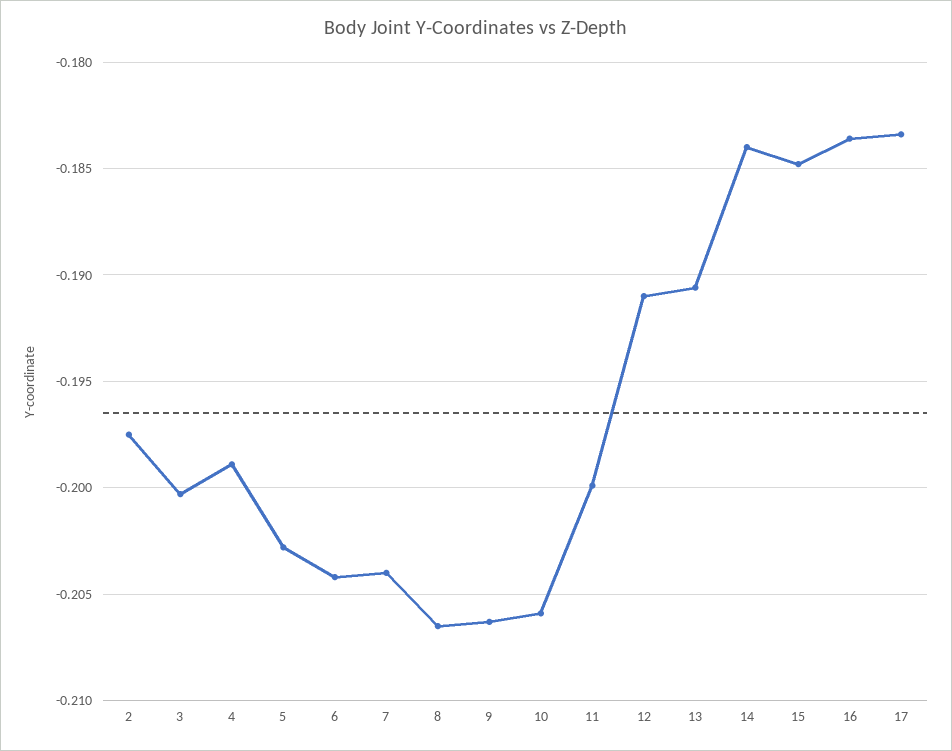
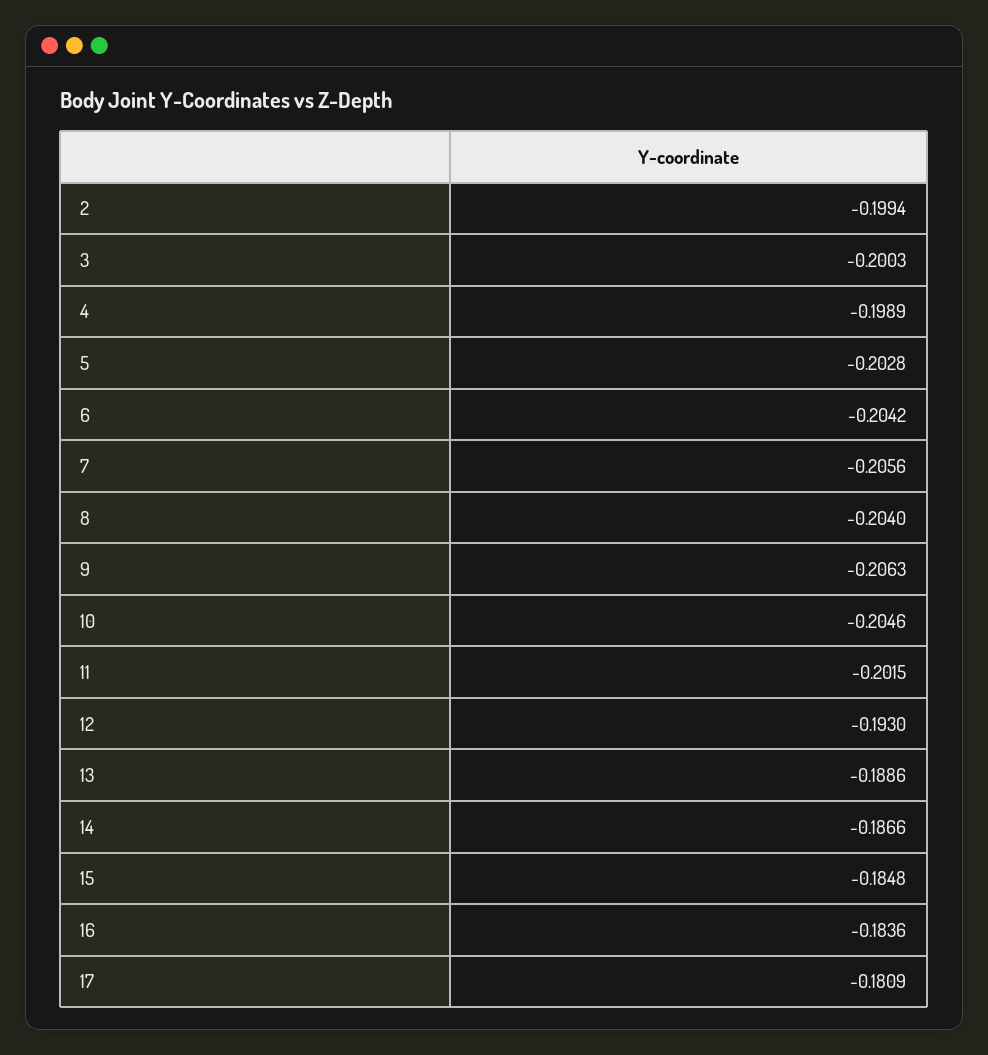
  {
-   "2": -0.1975,
+   "2": -0.1994,
    "3": -0.2003,
    "4": -0.1989,
    "5": -0.2028,
    "6": -0.2042,
-   "7": -0.204,
+   "7": -0.2056,
-   "8": -0.2065,
+   "8": -0.204,
    "9": -0.2063,
-   "10": -0.206,
+   "10": -0.2046,
-   "11": -0.2,
+   "11": -0.2015,
-   "12": -0.191,
+   "12": -0.193,
-   "13": -0.1905,
+   "13": -0.1886,
-   "14": -0.184,
+   "14": -0.1866,
    "15": -0.1848,
    "16": -0.1836,
-   "17": -0.1835
+   "17": -0.1809
  }

